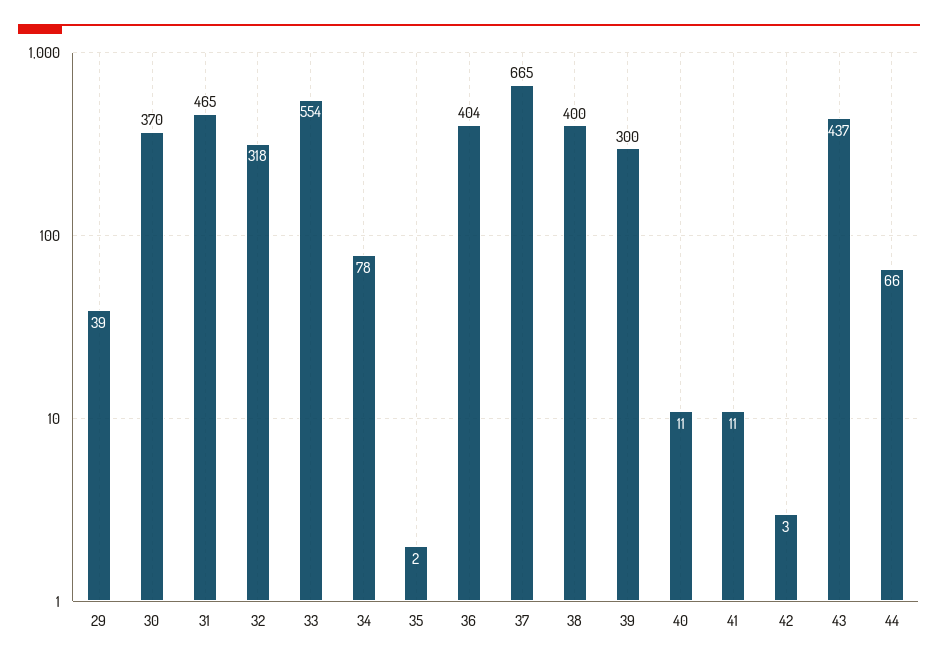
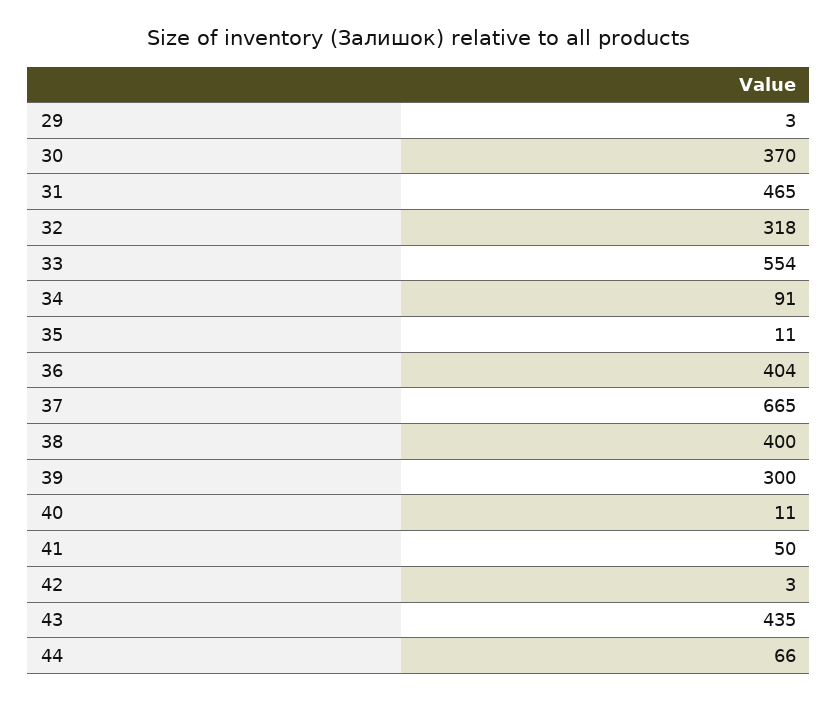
  {
-   "29": 39,
+   "29": 3,
    "30": 370,
    "31": 465,
    "32": 318,
    "33": 554,
-   "34": 78,
+   "34": 91,
-   "35": 2,
+   "35": 11,
    "36": 404,
    "37": 665,
    "38": 400,
    "39": 300,
    "40": 11,
-   "41": 11,
+   "41": 50,
    "42": 3,
-   "43": 437,
+   "43": 435,
    "44": 66
  }

